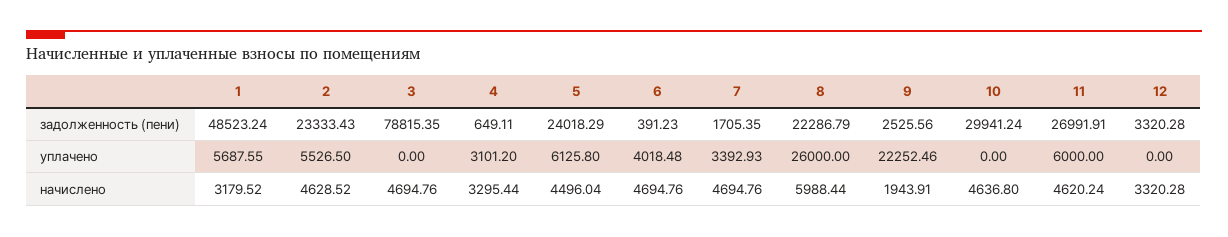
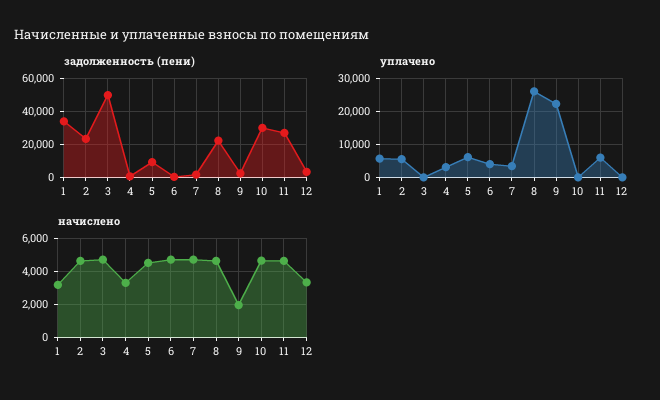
  {
    "задолженность (пени)": {
-     "1": 48523.24,
+     "1": 35000,
      "2": 23333.43,
-     "3": 78815.35,
+     "3": 50000,
      "4": 649.11,
-     "5": 24018.29,
+     "5": 10000,
      "6": 391.23,
      "7": 1705.35,
      "8": 22286.79,
      "9": 2525.56,
      "10": 29941.24,
      "11": 26991.91,
      "12": 3320.28
    },
    "уплачено": {
      "1": 5687.55,
      "2": 5526.5,
      "3": 0,
      "4": 3101.2,
      "5": 6125.8,
      "6": 4018.48,
      "7": 3392.93,
      "8": 26000,
      "9": 22252.46,
      "10": 0,
      "11": 6000,
      "12": 0
    },
    "начислено": {
      "1": 3179.52,
      "2": 4628.52,
      "3": 4694.76,
      "4": 3295.44,
      "5": 4496.04,
      "6": 4694.76,
      "7": 4694.76,
-     "8": 5988.44,
+     "8": 4500,
      "9": 1943.91,
      "10": 4636.8,
      "11": 4620.24,
      "12": 3320.28
    }
  }

